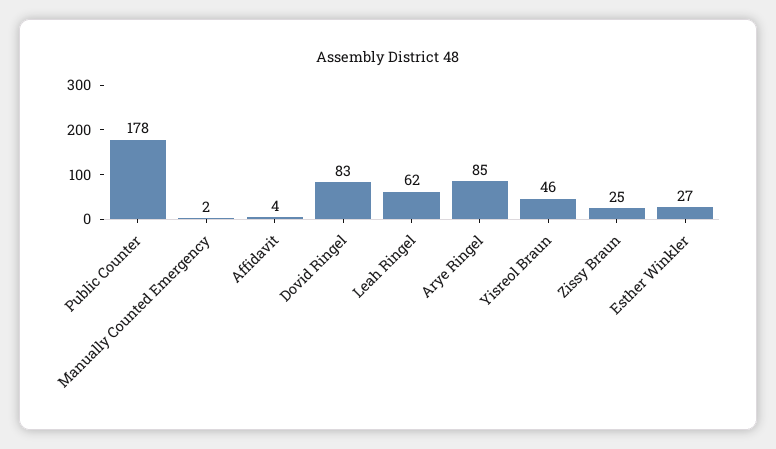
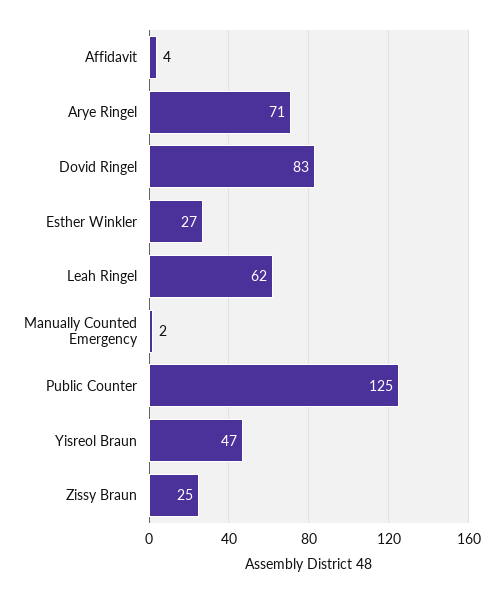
  {
-   "Public Counter": 178,
+   "Public Counter": 125,
    "Manually Counted Emergency": 2,
    "Affidavit": 4,
    "Dovid Ringel": 83,
    "Leah Ringel": 62,
-   "Arye Ringel": 85,
+   "Arye Ringel": 71,
-   "Yisreol Braun": 46,
+   "Yisreol Braun": 47,
    "Zissy Braun": 25,
    "Esther Winkler": 27
  }

